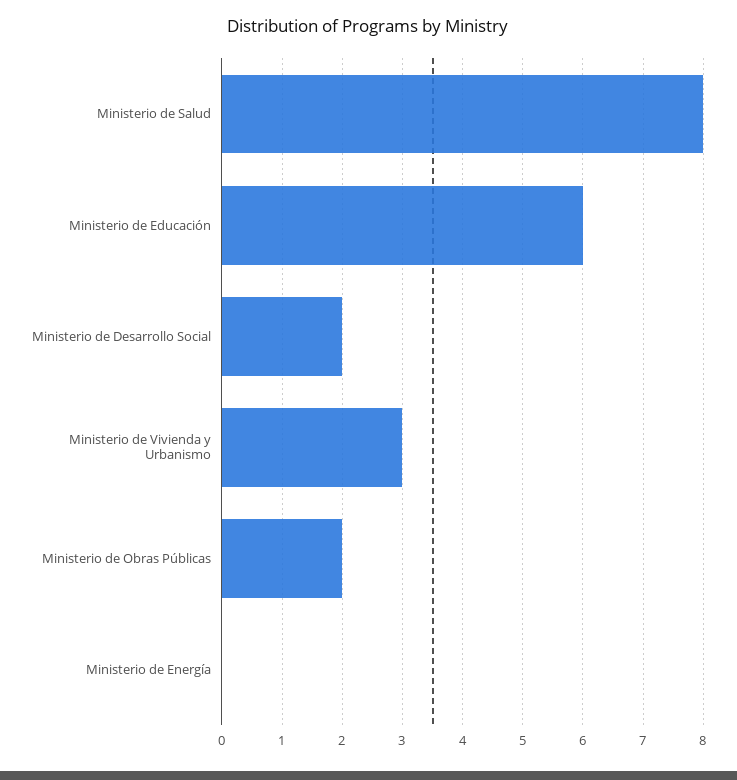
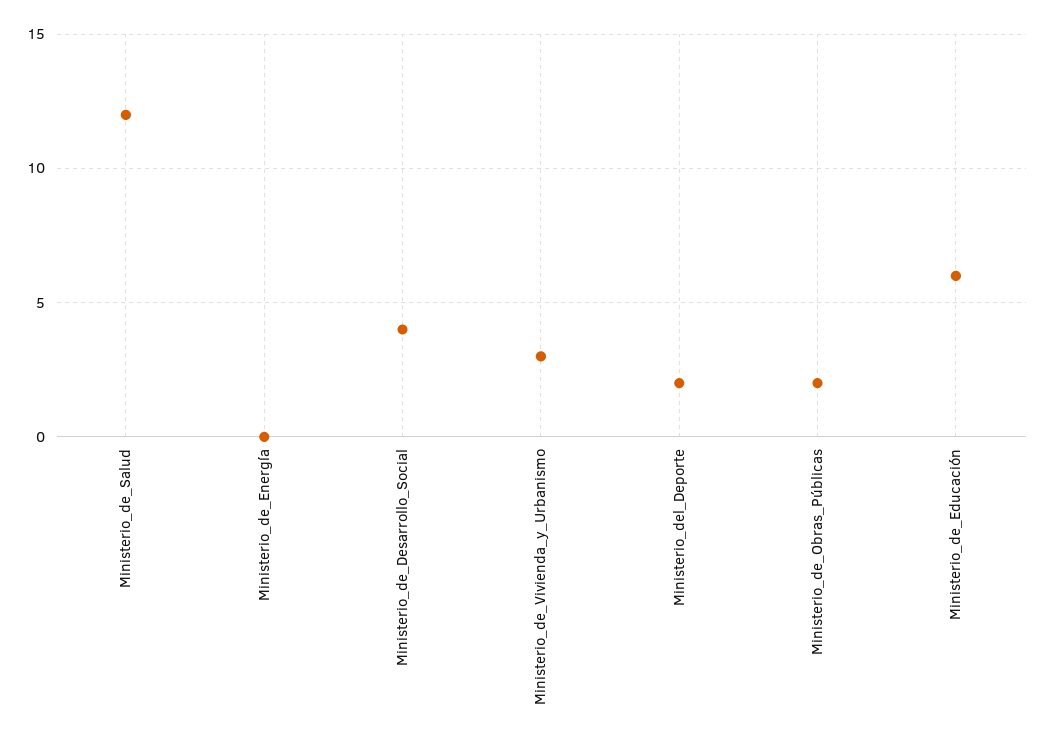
  {
-   "Ministerio de Salud": 8,
+   "Ministerio de Salud": 12,
    "Ministerio de Educación": 6,
-   "Ministerio de Desarrollo Social": 2,
+   "Ministerio de Desarrollo Social": 4,
    "Ministerio de Vivienda y Urbanismo": 3,
    "Ministerio de Obras Públicas": 2,
-   "Ministerio de Energía": 0
+   "Ministerio de Energía": 0,
+   "Ministerio_del_Deporte": 2
  }

